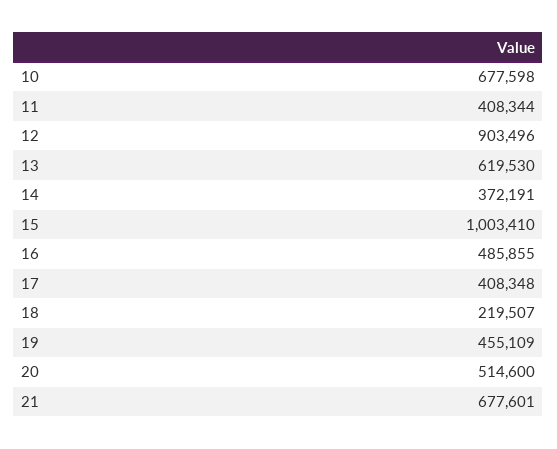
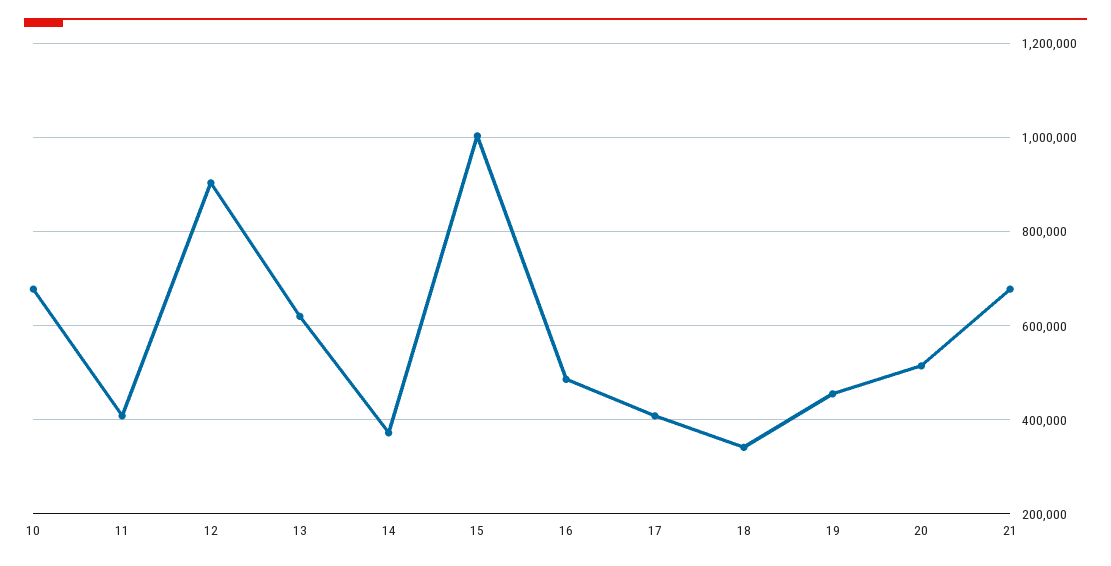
  {
    "10": 677598,
    "11": 408344,
    "12": 903496,
    "13": 619530,
    "14": 372191,
    "15": 1003410,
    "16": 485855,
    "17": 408348,
-   "18": 219507,
+   "18": 340000,
    "19": 455109,
    "20": 514600,
    "21": 677601
  }

